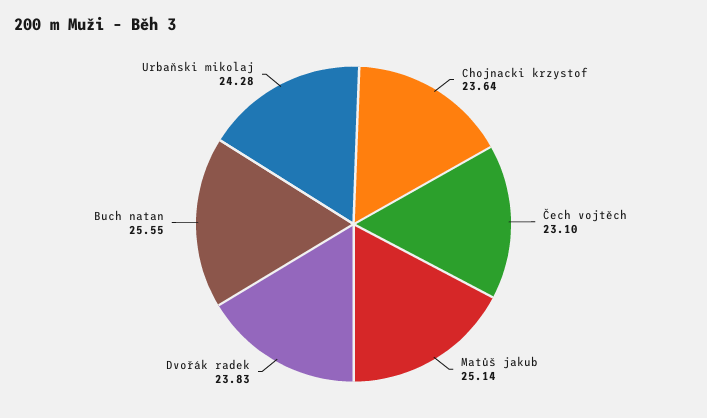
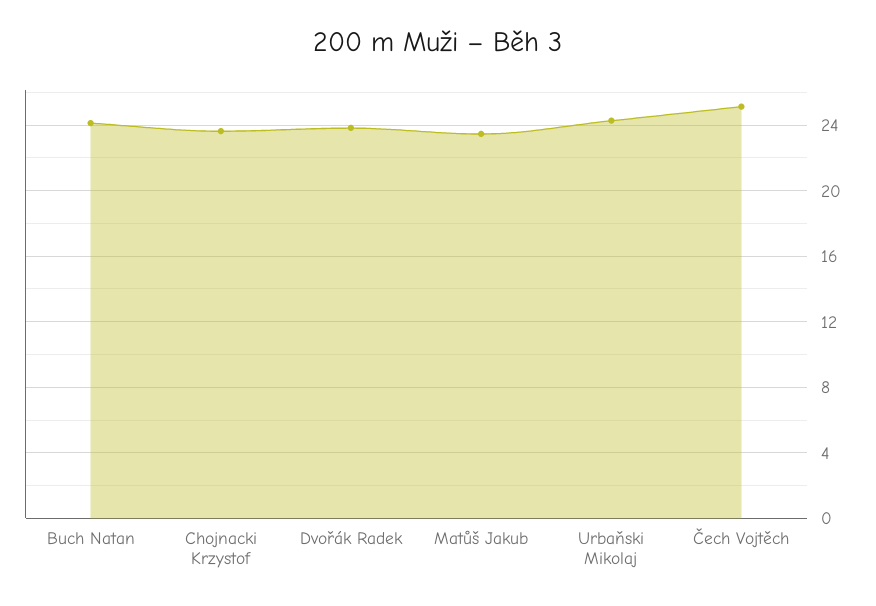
  {
    "Chojnacki krzystof": 23.64,
-   "Čech vojtěch": 23.1,
+   "Čech vojtěch": 25,
-   "Matůš jakub": 25.14,
+   "Matůš jakub": 23.5,
    "Dvořák radek": 23.83,
-   "Buch natan": 25.55,
+   "Buch natan": 24,
    "Urbaňski mikolaj": 24.28
  }

